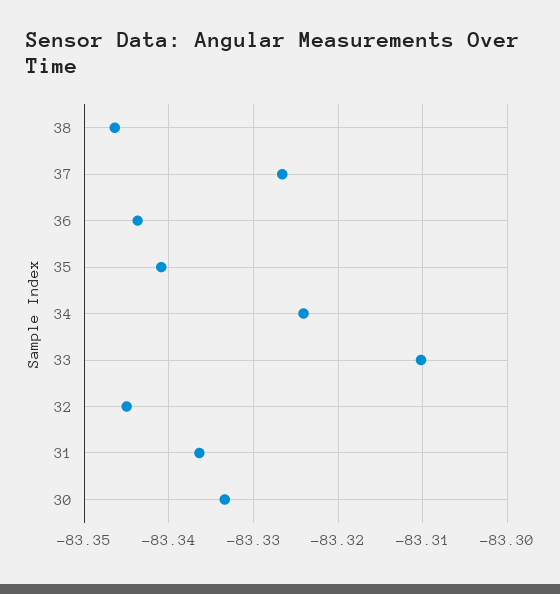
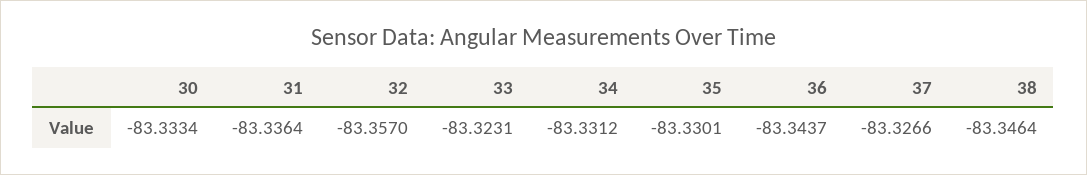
  {
    "38": -83.3464,
    "37": -83.3266,
    "36": -83.3437,
-   "35": -83.341,
+   "35": -83.3301,
-   "34": -83.324,
+   "34": -83.3312,
-   "33": -83.31,
+   "33": -83.3231,
-   "32": -83.345,
+   "32": -83.357,
    "31": -83.3364,
    "30": -83.3334
  }

